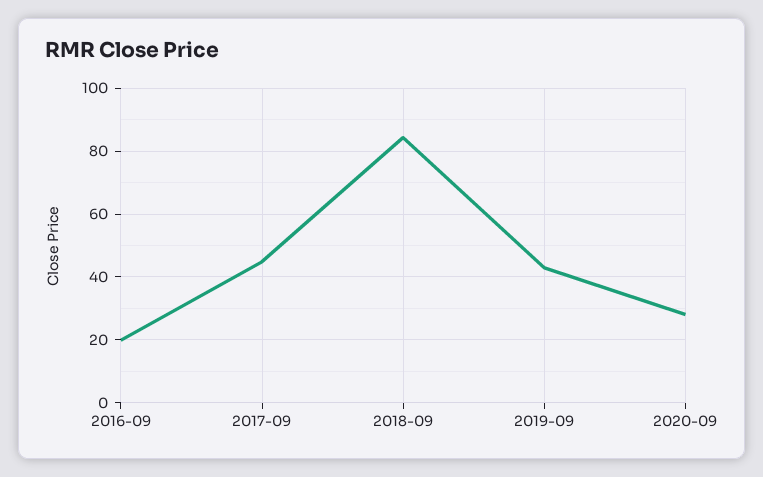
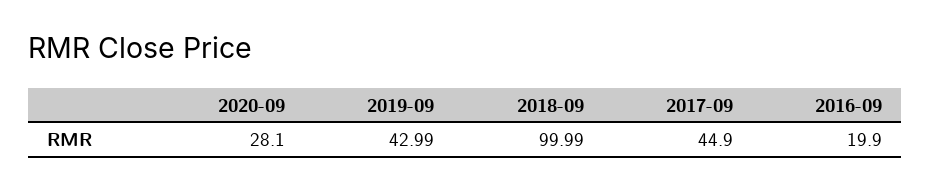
  {
    "2016-09": 19.9,
    "2017-09": 44.9,
-   "2018-09": 84,
+   "2018-09": 99.99,
    "2019-09": 42.99,
    "2020-09": 28.1
  }

